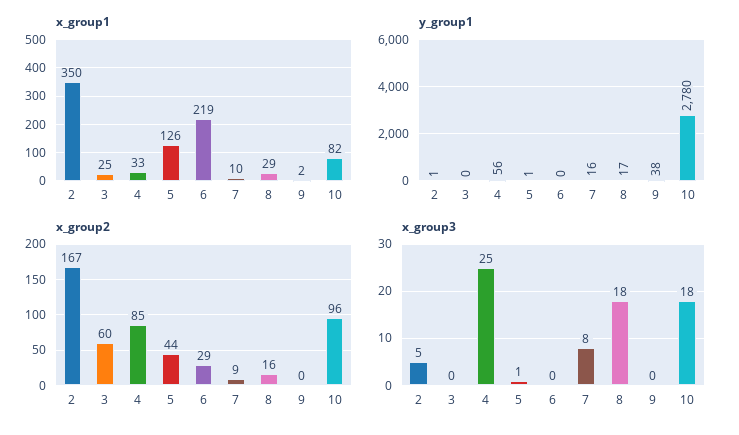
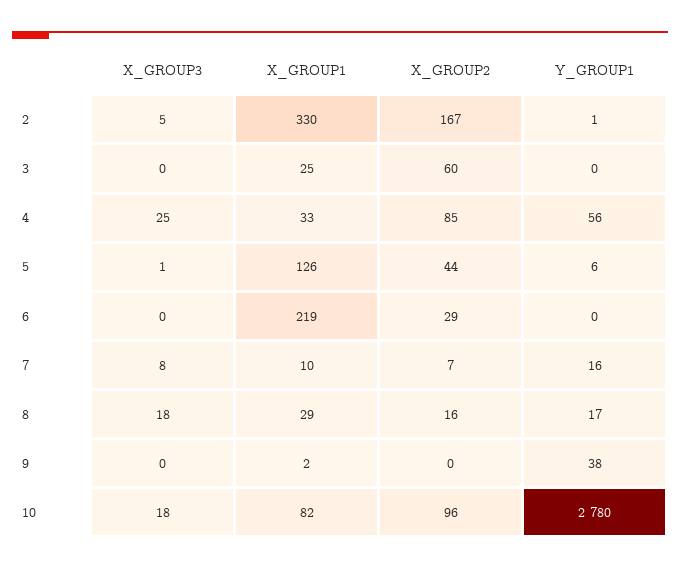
  {
    "x_group1": {
-     "2": 350,
+     "2": 330,
      "3": 25,
      "4": 33,
      "5": 126,
      "6": 219,
      "7": 10,
      "8": 29,
      "9": 2,
      "10": 82
    },
    "y_group1": {
      "2": 1,
      "3": 0,
      "4": 56,
-     "5": 1,
+     "5": 6,
      "6": 0,
      "7": 16,
      "8": 17,
      "9": 38,
      "10": 2780
    },
    "x_group2": {
      "2": 167,
      "3": 60,
      "4": 85,
      "5": 44,
      "6": 29,
-     "7": 9,
+     "7": 7,
      "8": 16,
      "9": 0,
      "10": 96
    },
    "x_group3": {
      "2": 5,
      "3": 0,
      "4": 25,
      "5": 1,
      "6": 0,
      "7": 8,
      "8": 18,
      "9": 0,
      "10": 18
    }
  }

